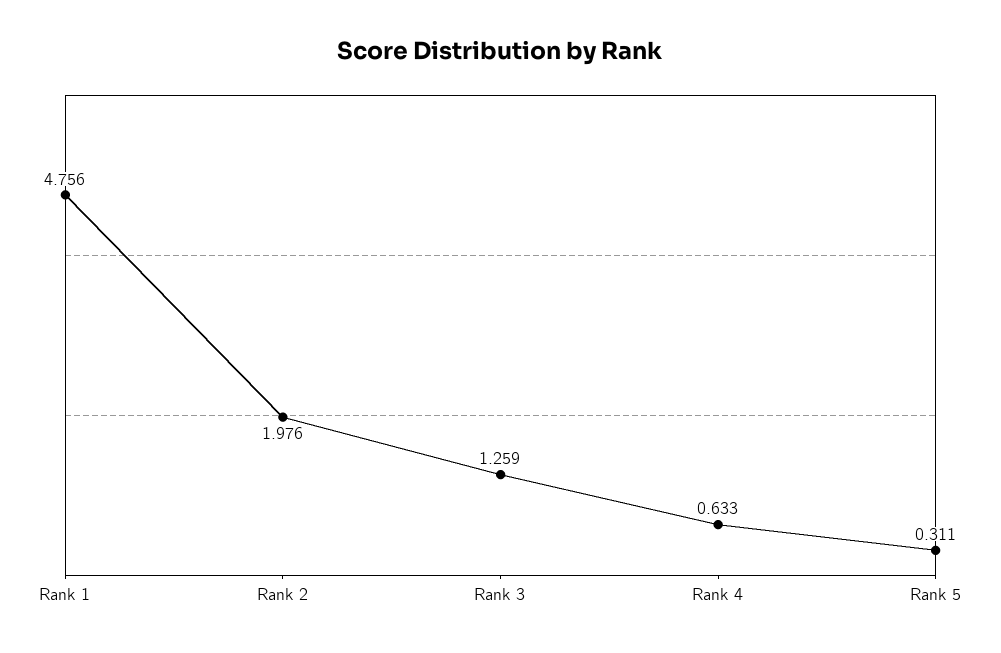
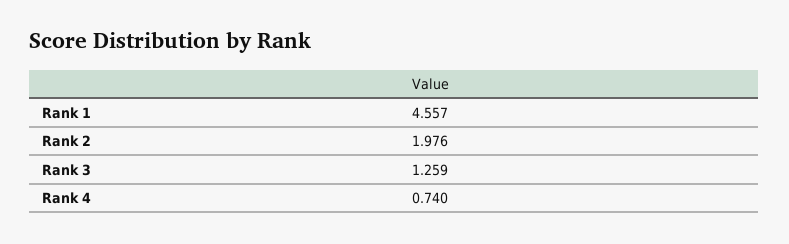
  {
-   "Rank 1": 4.756,
+   "Rank 1": 4.557,
    "Rank 2": 1.976,
    "Rank 3": 1.259,
-   "Rank 4": 0.633,
+   "Rank 4": 0.74
-   "Rank 5": 0.311
  }

